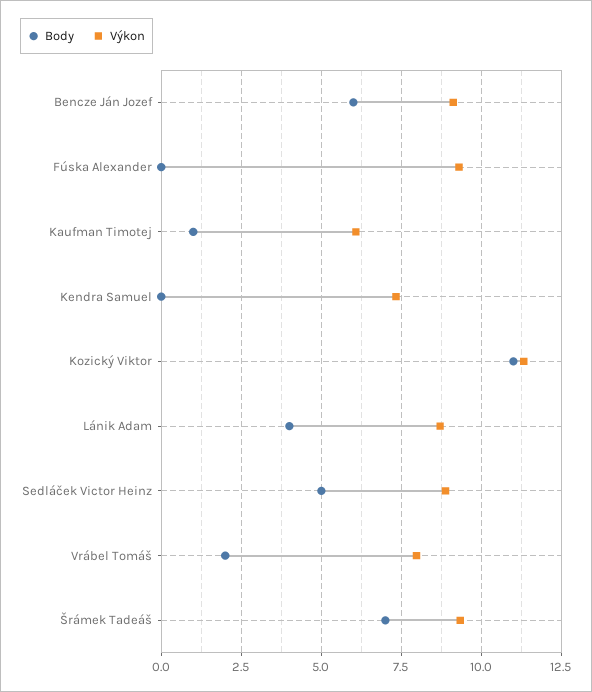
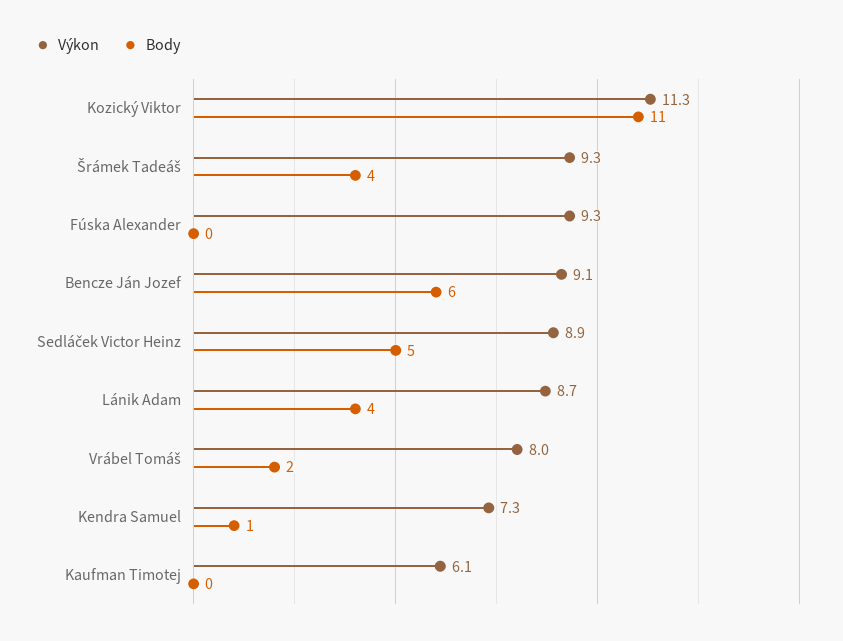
  {
    "Body": {
      "Bencze Ján Jozef": 6,
      "Fúska Alexander": 0,
-     "Kaufman Timotej": 1,
+     "Kaufman Timotej": 0,
-     "Kendra Samuel": 0,
+     "Kendra Samuel": 1,
      "Kozický Viktor": 11,
      "Lánik Adam": 4,
      "Sedláček Victor Heinz": 5,
      "Vrábel Tomáš": 2,
-     "Šrámek Tadeáš": 7
+     "Šrámek Tadeáš": 4
    },
    "Výkon": {
      "Bencze Ján Jozef": 9.1,
      "Fúska Alexander": 9.3,
      "Kaufman Timotej": 6.1,
      "Kendra Samuel": 7.3,
      "Kozický Viktor": 11.3,
      "Lánik Adam": 8.7,
      "Sedláček Victor Heinz": 8.9,
      "Vrábel Tomáš": 8,
      "Šrámek Tadeáš": 9.3
    }
  }

